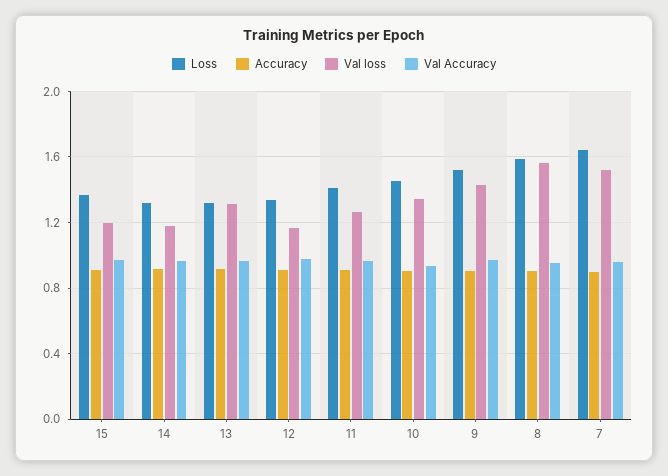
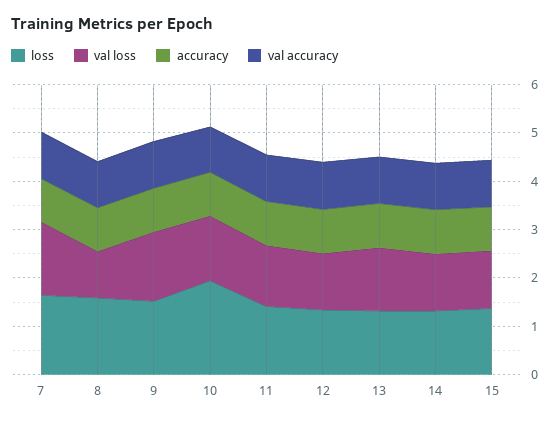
  {
    "Loss": {
      "15": 1.35,
      "14": 1.3,
      "13": 1.3,
      "12": 1.35,
      "11": 1.4,
-     "10": 1.45,
+     "10": 2,
      "9": 1.5,
      "8": 1.6,
      "7": 1.65
    },
    "Accuracy": {
      "15": 0.9,
      "14": 0.9,
      "13": 0.9,
      "12": 0.9,
      "11": 0.9,
      "10": 0.9,
      "9": 0.9,
      "8": 0.9,
      "7": 0.9
    },
    "Val loss": {
      "15": 1.2,
      "14": 1.2,
      "13": 1.3,
      "12": 1.15,
      "11": 1.25,
      "10": 1.35,
      "9": 1.45,
-     "8": 1.55,
+     "8": 1,
      "7": 1.5
    },
    "Val Accuracy": {
      "15": 0.95,
      "14": 0.95,
      "13": 0.95,
      "12": 1,
      "11": 0.95,
      "10": 0.95,
      "9": 0.95,
      "8": 0.95,
      "7": 0.95
    }
  }

